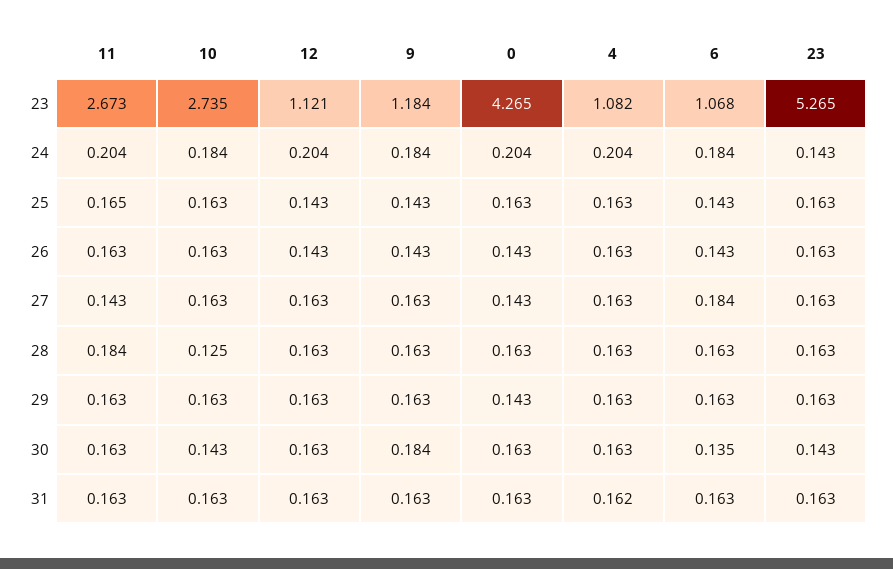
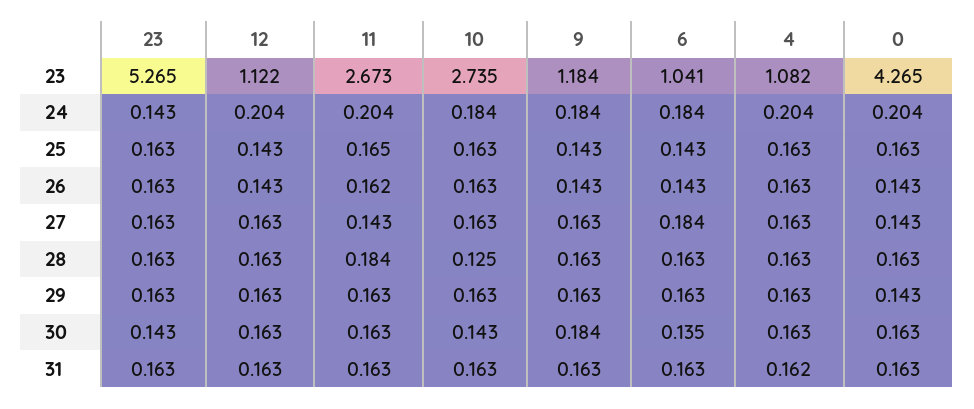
  {
    "11": {
      "23": 2.673,
      "24": 0.204,
      "25": 0.165,
-     "26": 0.163,
+     "26": 0.162,
      "27": 0.143,
      "28": 0.184,
      "29": 0.163,
      "30": 0.163,
      "31": 0.163
    },
    "10": {
      "23": 2.735,
      "24": 0.184,
      "25": 0.163,
      "26": 0.163,
      "27": 0.163,
      "28": 0.125,
      "29": 0.163,
      "30": 0.143,
      "31": 0.163
    },
    "12": {
-     "23": 1.121,
+     "23": 1.122,
      "24": 0.204,
      "25": 0.143,
      "26": 0.143,
      "27": 0.163,
      "28": 0.163,
      "29": 0.163,
      "30": 0.163,
      "31": 0.163
    },
    "9": {
      "23": 1.184,
      "24": 0.184,
      "25": 0.143,
      "26": 0.143,
      "27": 0.163,
      "28": 0.163,
      "29": 0.163,
      "30": 0.184,
      "31": 0.163
    },
    "0": {
      "23": 4.265,
      "24": 0.204,
      "25": 0.163,
      "26": 0.143,
      "27": 0.143,
      "28": 0.163,
      "29": 0.143,
      "30": 0.163,
      "31": 0.163
    },
    "4": {
      "23": 1.082,
      "24": 0.204,
      "25": 0.163,
      "26": 0.163,
      "27": 0.163,
      "28": 0.163,
      "29": 0.163,
      "30": 0.163,
      "31": 0.162
    },
    "6": {
-     "23": 1.068,
+     "23": 1.041,
      "24": 0.184,
      "25": 0.143,
      "26": 0.143,
      "27": 0.184,
      "28": 0.163,
      "29": 0.163,
      "30": 0.135,
      "31": 0.163
    },
    "23": {
      "23": 5.265,
      "24": 0.143,
      "25": 0.163,
      "26": 0.163,
      "27": 0.163,
      "28": 0.163,
      "29": 0.163,
      "30": 0.143,
      "31": 0.163
    }
  }

